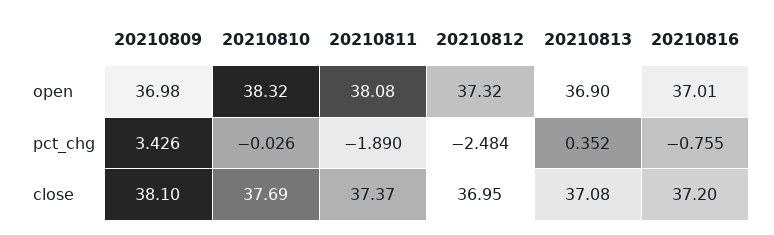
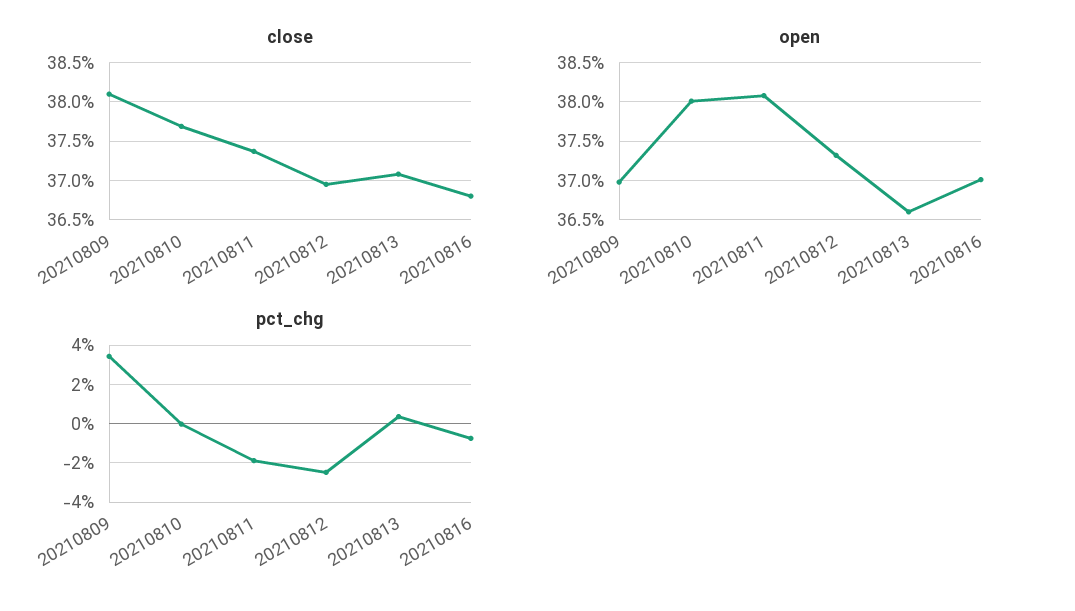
  {
    "open": {
      "20210809": 36.98,
-     "20210810": 38.32,
+     "20210810": 38,
      "20210811": 38.08,
      "20210812": 37.32,
-     "20210813": 36.9,
+     "20210813": 36.6,
      "20210816": 37.01
    },
    "pct_chg": {
      "20210809": 3.426,
      "20210810": -0.026,
      "20210811": -1.89,
      "20210812": -2.484,
      "20210813": 0.352,
      "20210816": -0.755
    },
    "close": {
      "20210809": 38.1,
      "20210810": 37.69,
      "20210811": 37.37,
      "20210812": 36.95,
      "20210813": 37.08,
-     "20210816": 37.2
+     "20210816": 36.8
    }
  }

